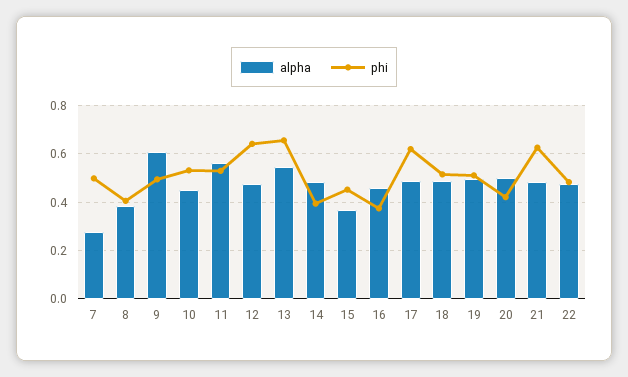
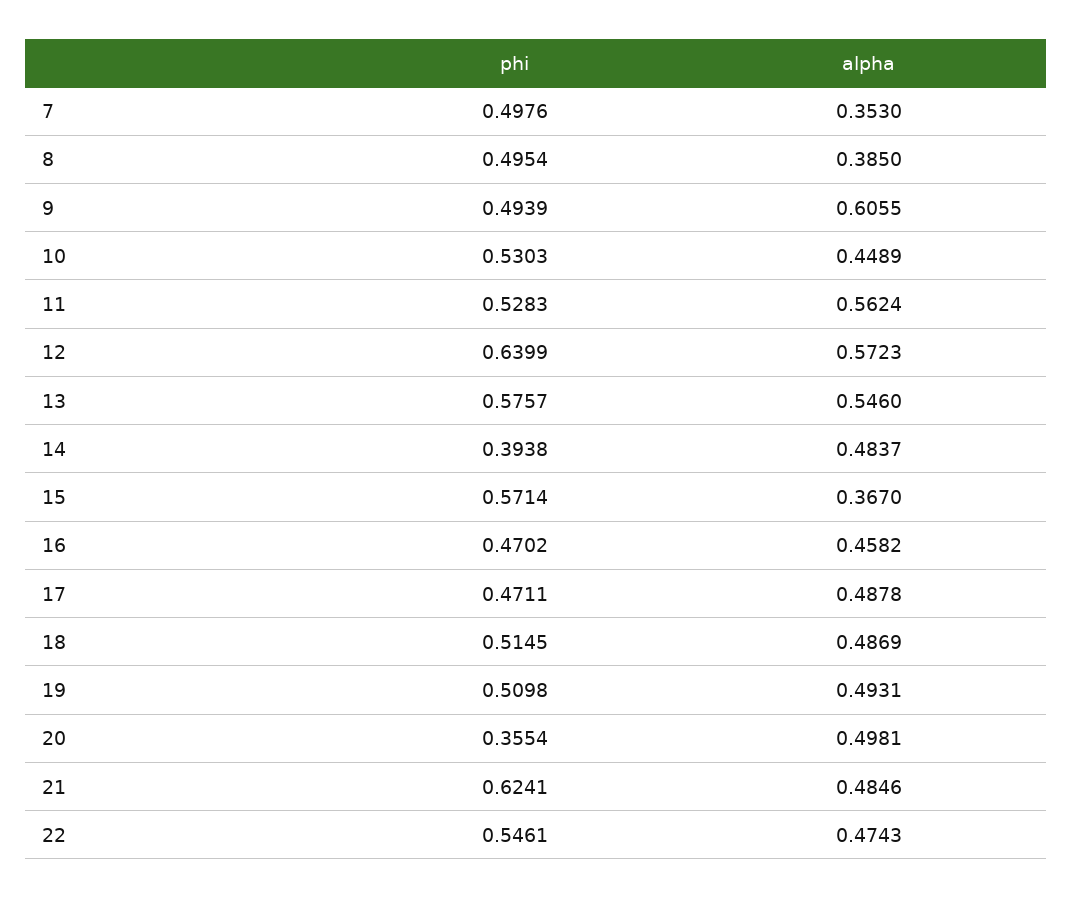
  {
    "alpha": {
-     "7": 0.275,
+     "7": 0.353,
      "8": 0.385,
      "9": 0.6055,
      "10": 0.4489,
      "11": 0.5624,
-     "12": 0.475,
+     "12": 0.5723,
      "13": 0.546,
      "14": 0.4837,
      "15": 0.367,
      "16": 0.4582,
      "17": 0.4878,
      "18": 0.4869,
      "19": 0.4931,
      "20": 0.4981,
      "21": 0.4846,
      "22": 0.4743
    },
    "phi": {
      "7": 0.4976,
-     "8": 0.4,
+     "8": 0.4954,
      "9": 0.4939,
      "10": 0.5303,
      "11": 0.5283,
      "12": 0.6399,
-     "13": 0.65,
+     "13": 0.5757,
      "14": 0.3938,
-     "15": 0.45,
+     "15": 0.5714,
-     "16": 0.375,
+     "16": 0.4702,
-     "17": 0.625,
+     "17": 0.4711,
      "18": 0.5145,
      "19": 0.5098,
-     "20": 0.425,
+     "20": 0.3554,
      "21": 0.6241,
-     "22": 0.475
+     "22": 0.5461
    }
  }

